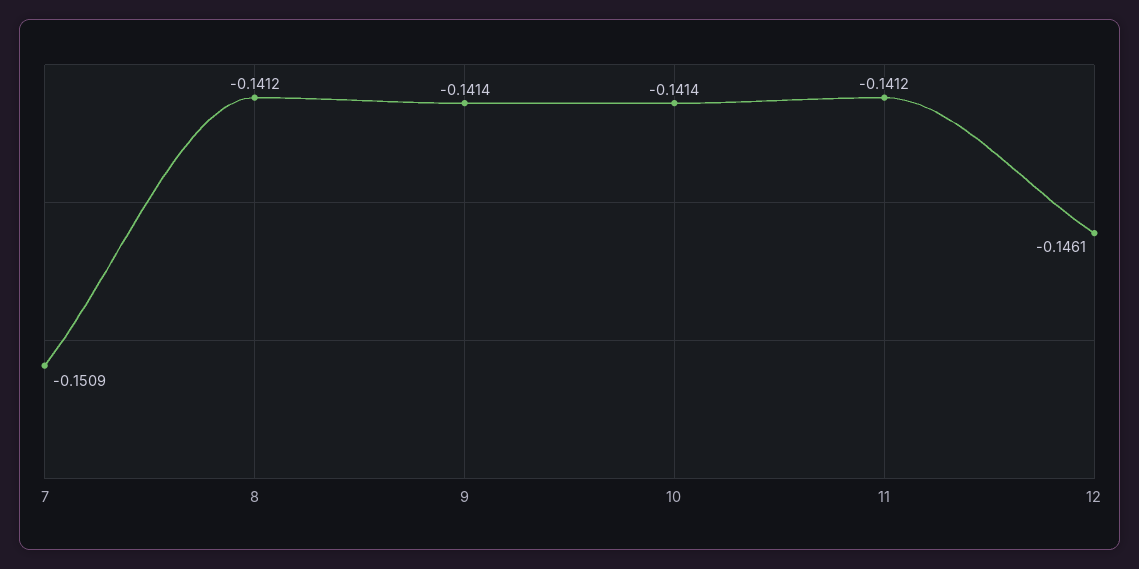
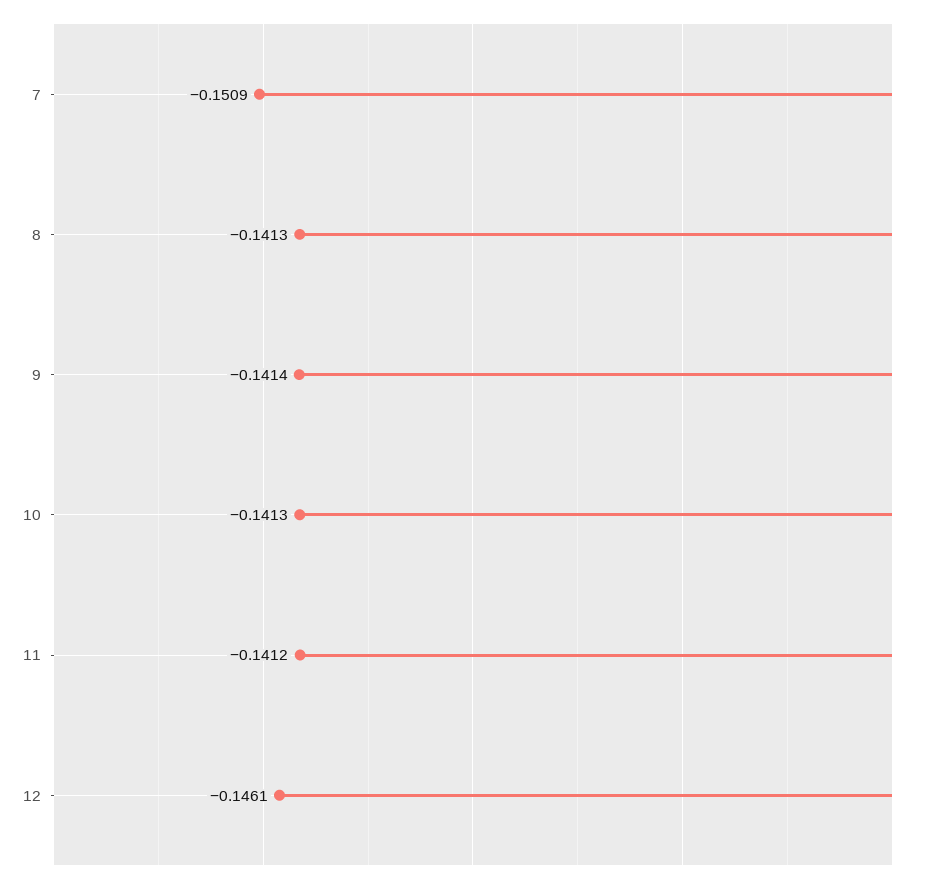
  {
    "7": -0.1509,
-   "8": -0.1412,
+   "8": -0.1413,
    "9": -0.1414,
-   "10": -0.1414,
+   "10": -0.1413,
    "11": -0.1412,
    "12": -0.1461
  }

